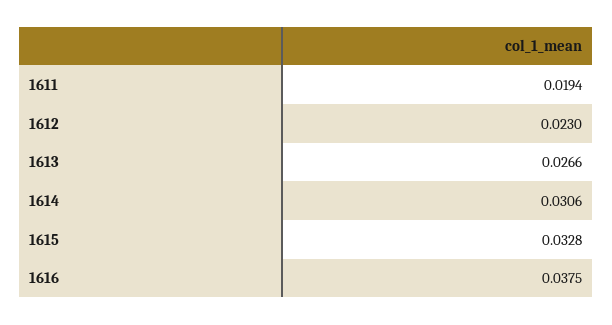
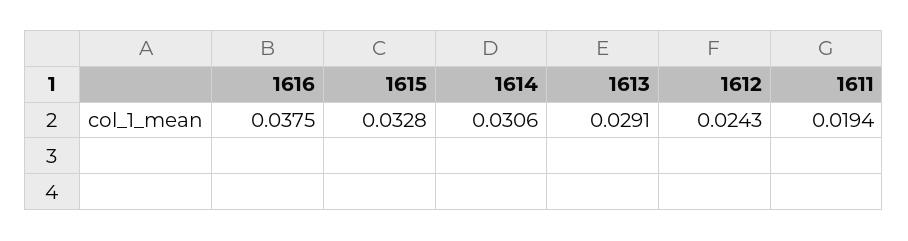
  {
    "1611": 0.0194,
-   "1612": 0.023,
+   "1612": 0.0243,
-   "1613": 0.0266,
+   "1613": 0.0291,
    "1614": 0.0306,
    "1615": 0.0328,
    "1616": 0.0375
  }

